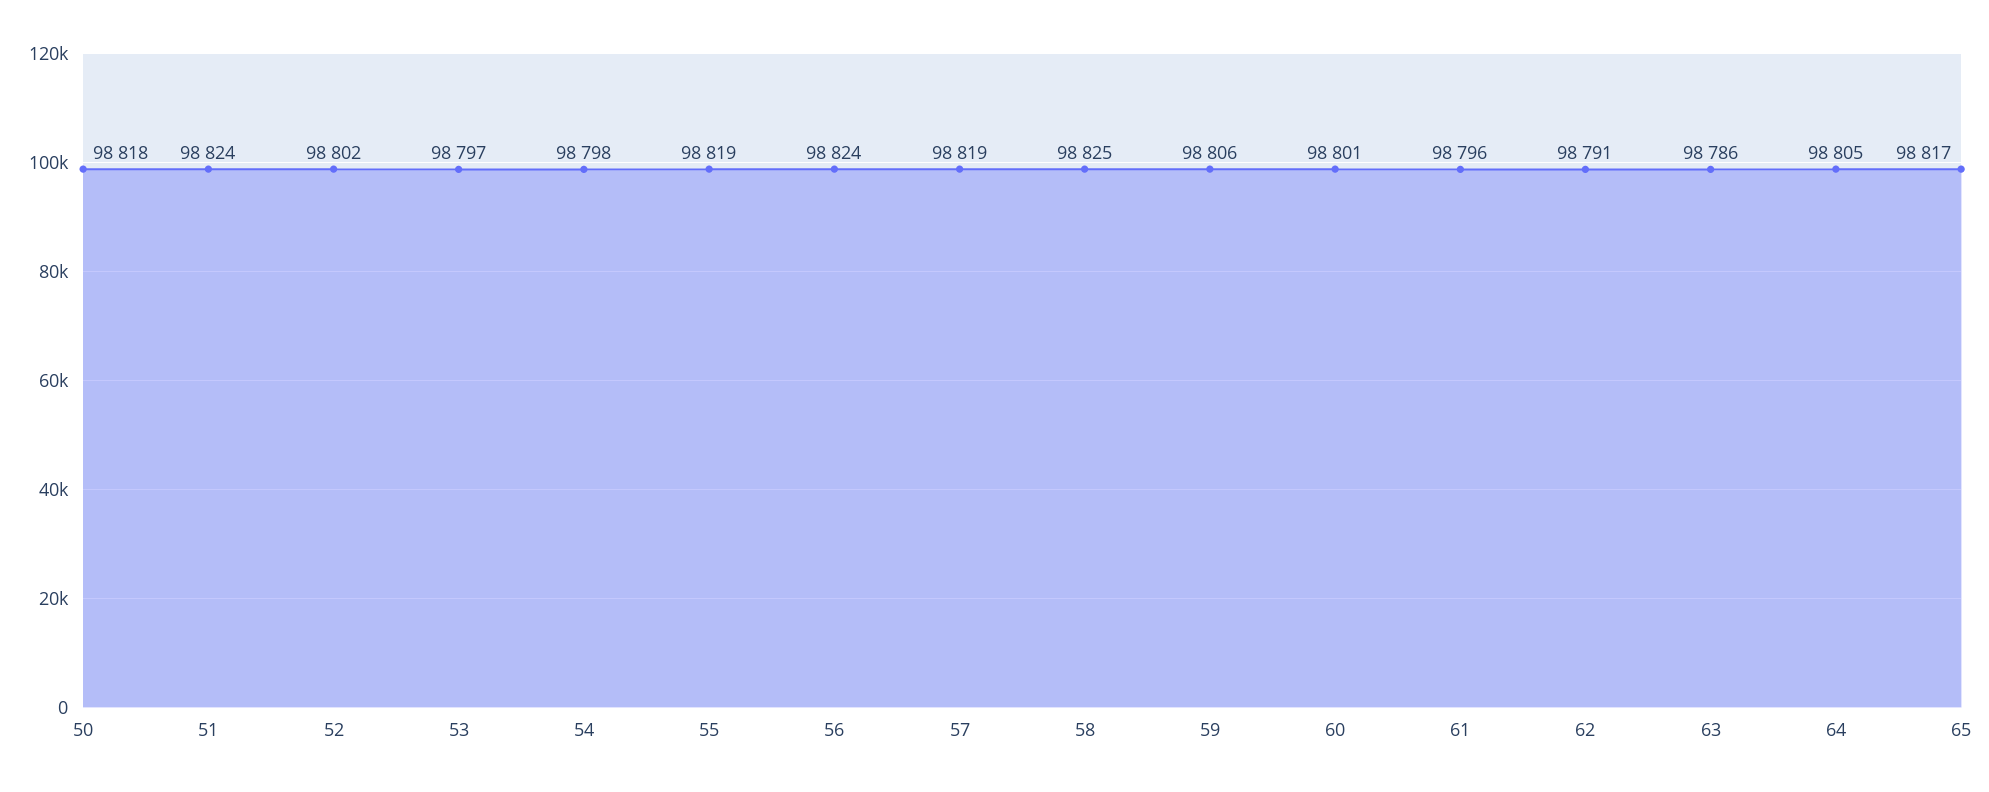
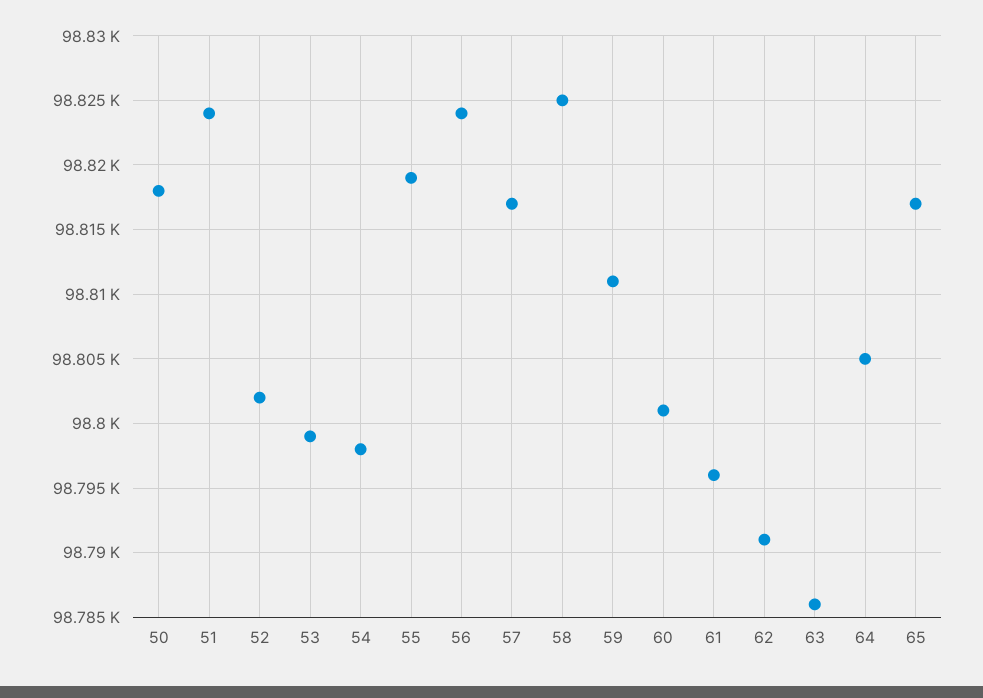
  {
    "50": 98818,
    "51": 98824,
    "52": 98802,
-   "53": 98797,
+   "53": 98799,
    "54": 98798,
    "55": 98819,
    "56": 98824,
-   "57": 98819,
+   "57": 98817,
    "58": 98825,
-   "59": 98806,
+   "59": 98811,
    "60": 98801,
    "61": 98796,
    "62": 98791,
    "63": 98786,
    "64": 98805,
    "65": 98817
  }

